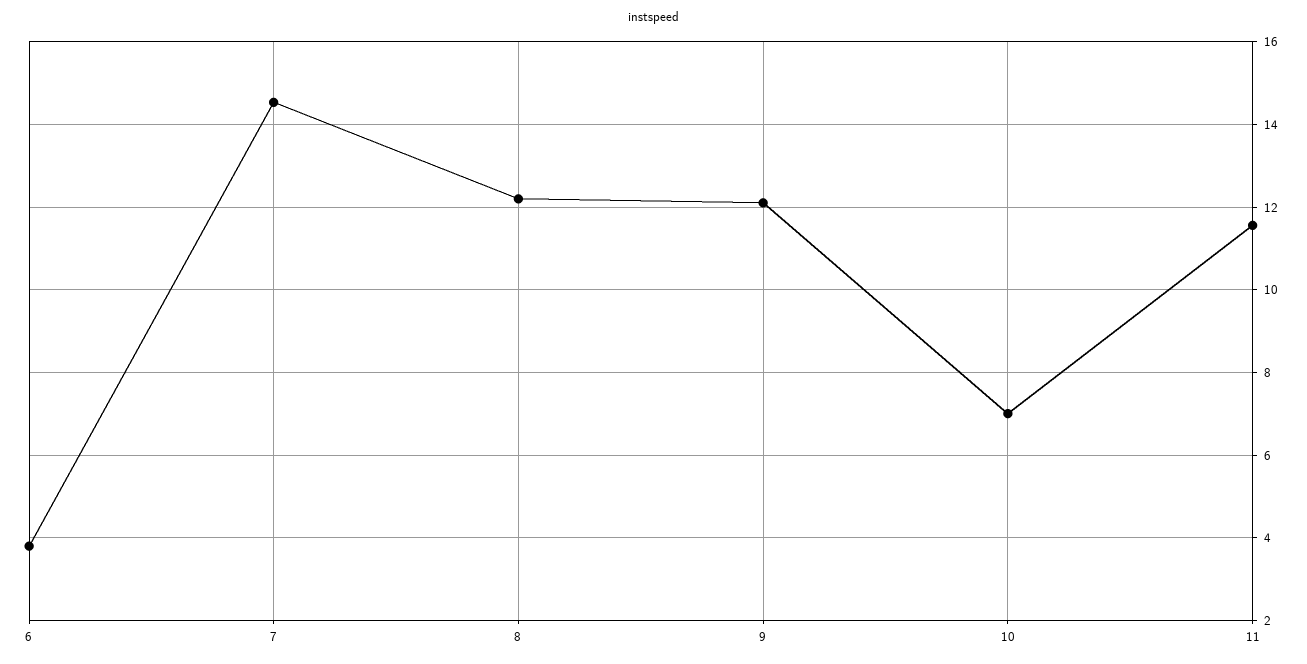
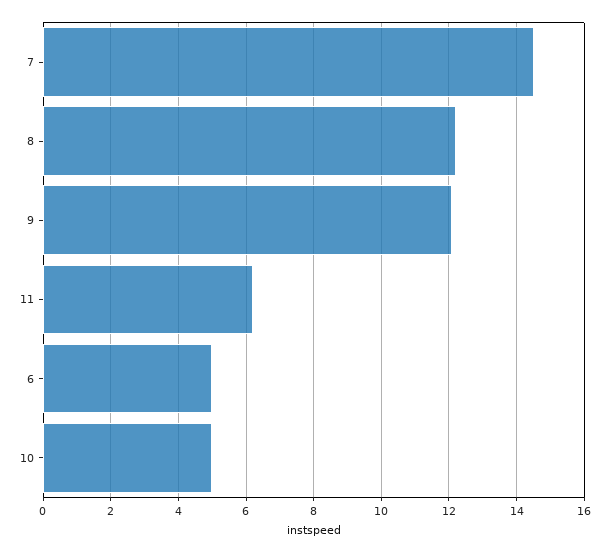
  {
-   "6": 3.8,
+   "6": 5,
    "7": 14.6,
    "8": 12.2,
    "9": 12.2,
-   "10": 7,
+   "10": 5,
-   "11": 11.6
+   "11": 6.2
  }

